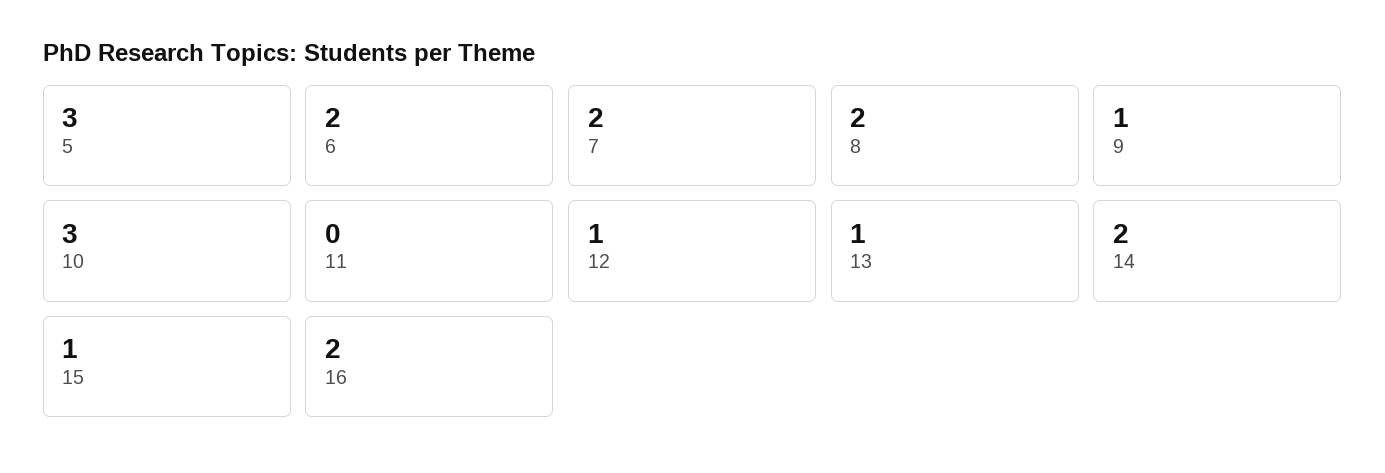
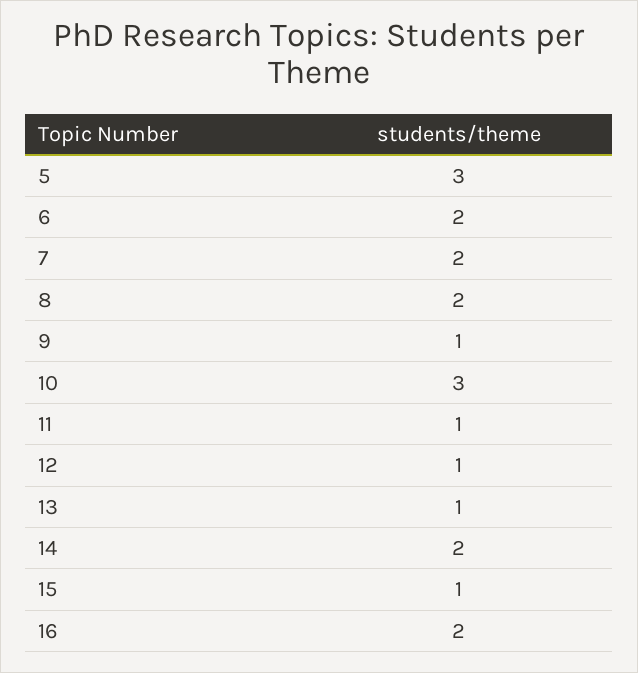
  {
    "5": 3,
    "6": 2,
    "7": 2,
    "8": 2,
    "9": 1,
    "10": 3,
-   "11": 0,
+   "11": 1,
    "12": 1,
    "13": 1,
    "14": 2,
    "15": 1,
    "16": 2
  }

